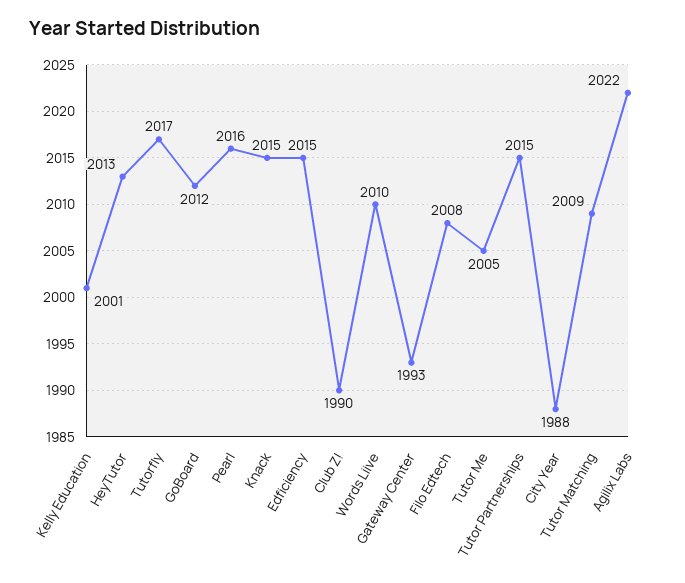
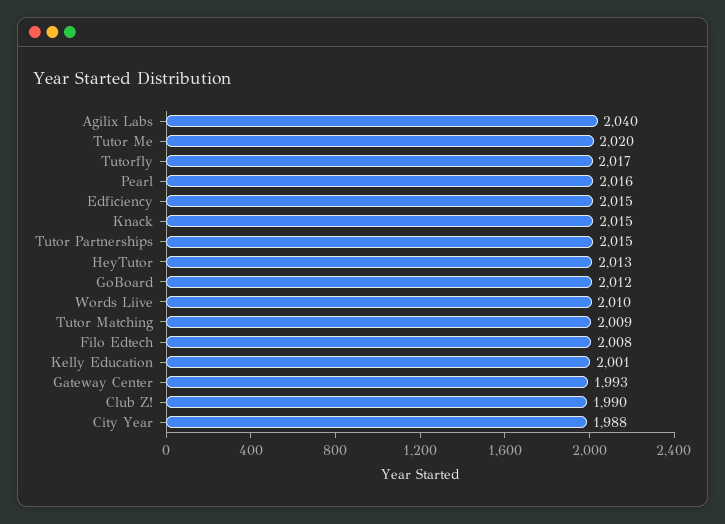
  {
    "Kelly Education": 2001,
    "HeyTutor": 2013,
    "Tutorfly": 2017,
    "GoBoard": 2012,
    "Pearl": 2016,
    "Knack": 2015,
    "Edficiency": 2015,
    "Club Z!": 1990,
    "Words Liive": 2010,
    "Gateway Center": 1993,
    "Filo Edtech": 2008,
-   "Tutor Me": 2005,
+   "Tutor Me": 2020,
    "Tutor Partnerships": 2015,
    "City Year": 1988,
    "Tutor Matching": 2009,
-   "Agilix Labs": 2022
+   "Agilix Labs": 2040
  }

